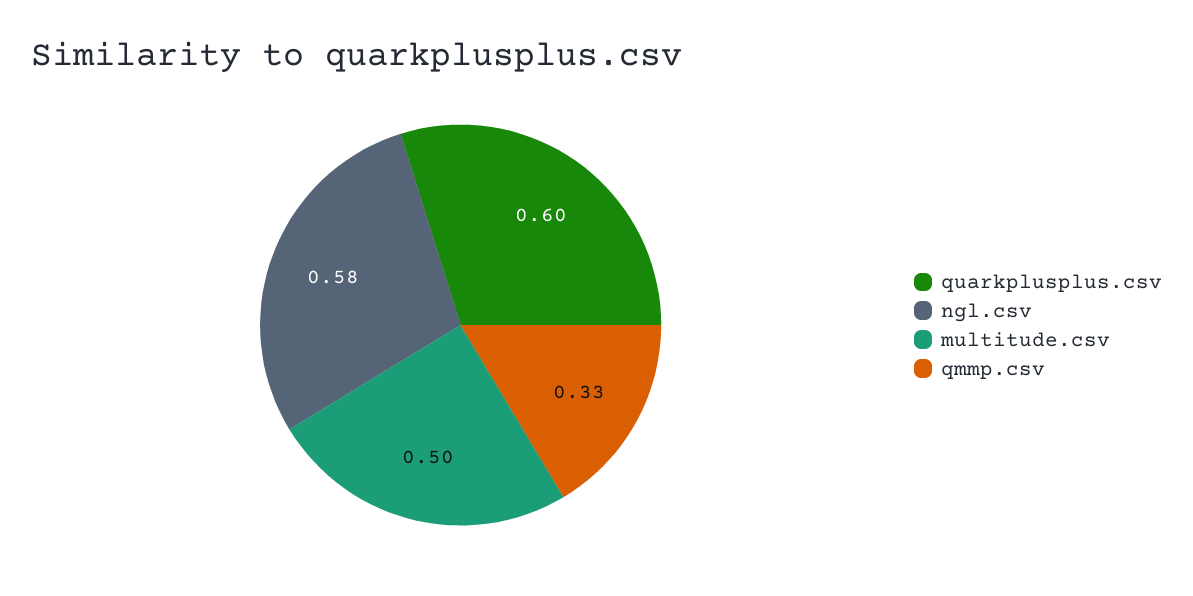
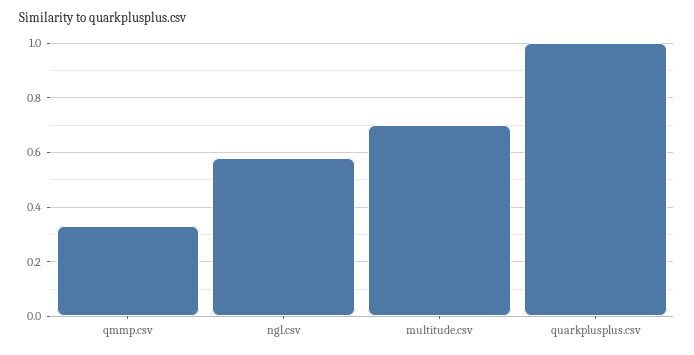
  {
-   "quarkplusplus.csv": 0.6,
+   "quarkplusplus.csv": 1,
    "ngl.csv": 0.58,
-   "multitude.csv": 0.5,
+   "multitude.csv": 0.7,
    "qmmp.csv": 0.33
  }

